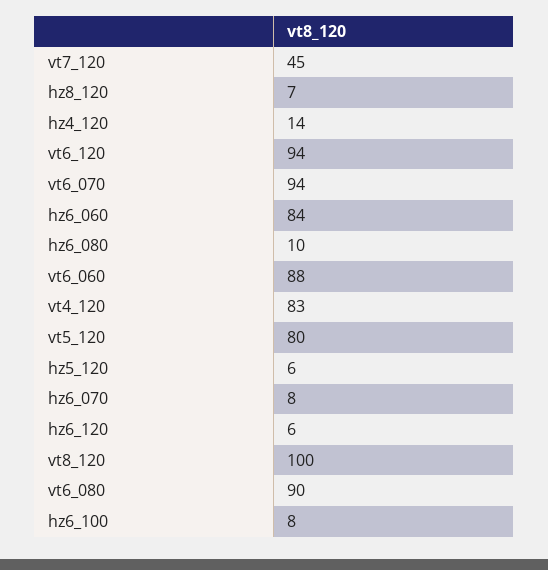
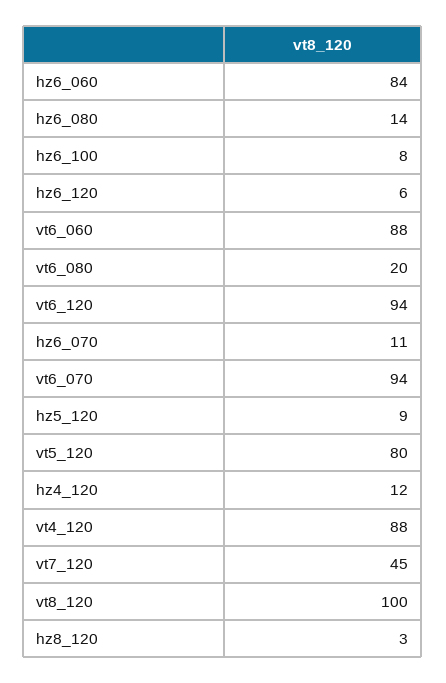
  {
    "vt7_120": 45,
-   "hz8_120": 7,
+   "hz8_120": 3,
-   "hz4_120": 14,
+   "hz4_120": 12,
    "vt6_120": 94,
    "vt6_070": 94,
    "hz6_060": 84,
-   "hz6_080": 10,
+   "hz6_080": 14,
    "vt6_060": 88,
-   "vt4_120": 83,
+   "vt4_120": 88,
    "vt5_120": 80,
-   "hz5_120": 6,
+   "hz5_120": 9,
-   "hz6_070": 8,
+   "hz6_070": 11,
    "hz6_120": 6,
    "vt8_120": 100,
-   "vt6_080": 90,
+   "vt6_080": 20,
    "hz6_100": 8
  }

